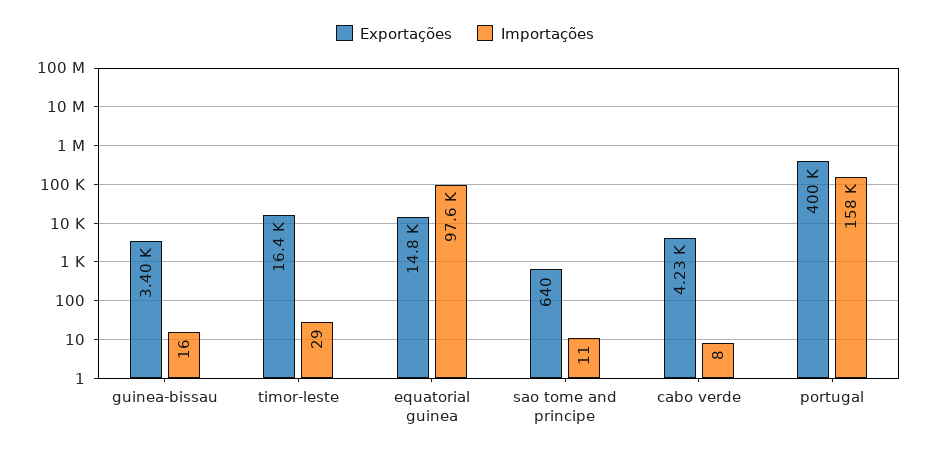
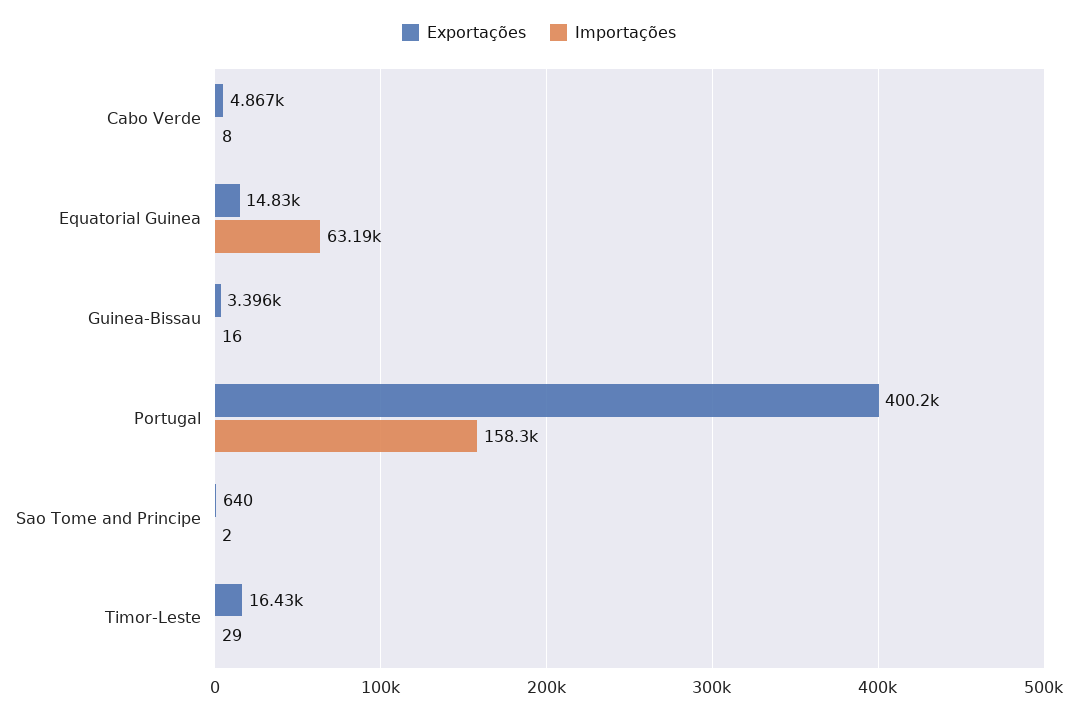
  {
    "Exportações": {
      "guinea-bissau": 3396,
      "timor-leste": 16430,
      "equatorial guinea": 14830,
      "sao tome and principe": 640,
-     "cabo verde": 4230,
+     "cabo verde": 4867,
      "portugal": 400200
    },
    "Importações": {
      "guinea-bissau": 16,
      "timor-leste": 29,
-     "equatorial guinea": 97600,
+     "equatorial guinea": 63190,
-     "sao tome and principe": 11,
+     "sao tome and principe": 2,
      "cabo verde": 8,
      "portugal": 158300
    }
  }

